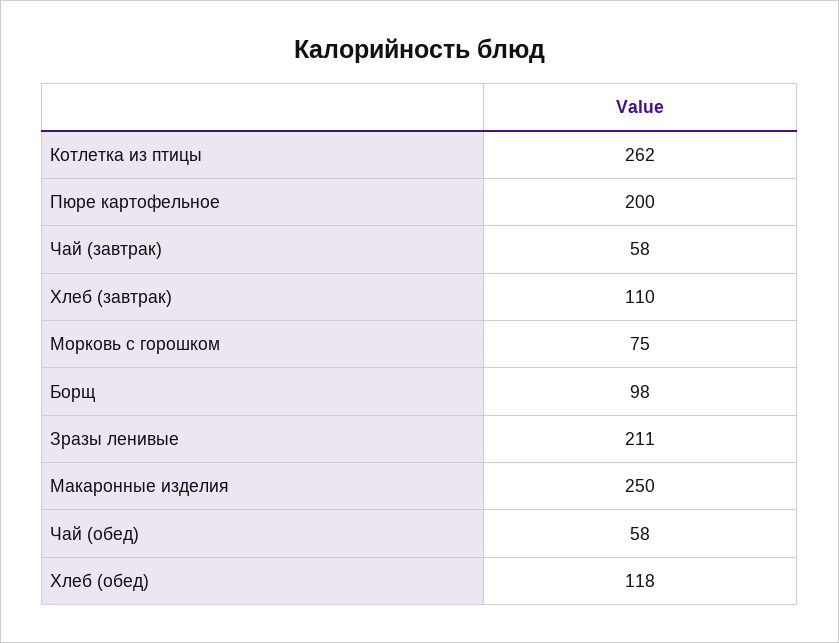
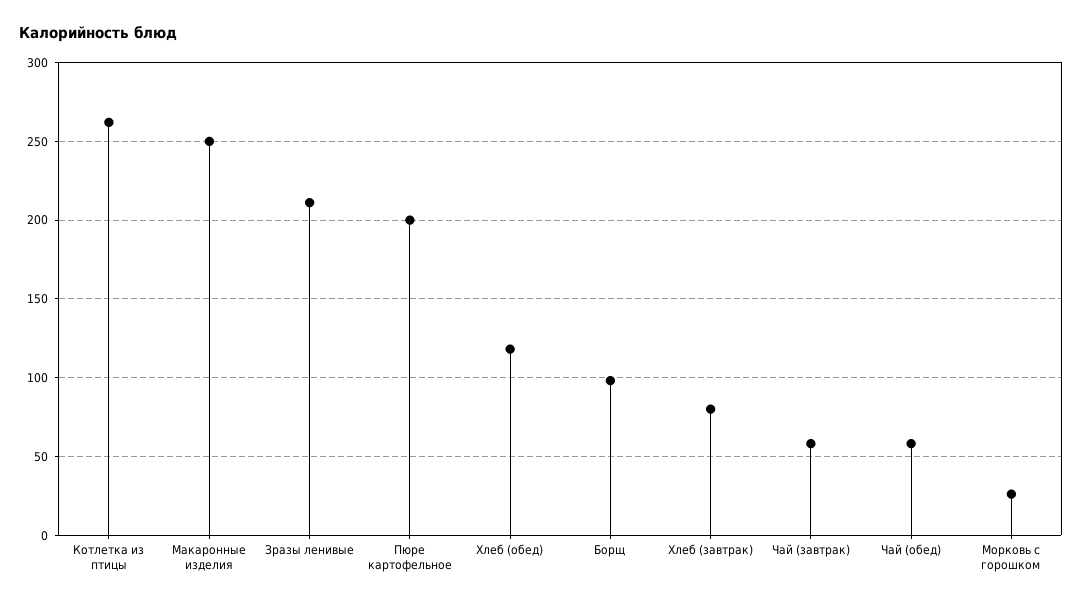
  {
    "Котлетка из птицы": 262,
    "Пюре картофельное": 200,
    "Чай (завтрак)": 58,
-   "Хлеб (завтрак)": 110,
+   "Хлеб (завтрак)": 80,
-   "Морковь с горошком": 75,
+   "Морковь с горошком": 25,
    "Борщ": 98,
    "Зразы ленивые": 211,
    "Макаронные изделия": 250,
    "Чай (обед)": 58,
    "Хлеб (обед)": 118
  }

